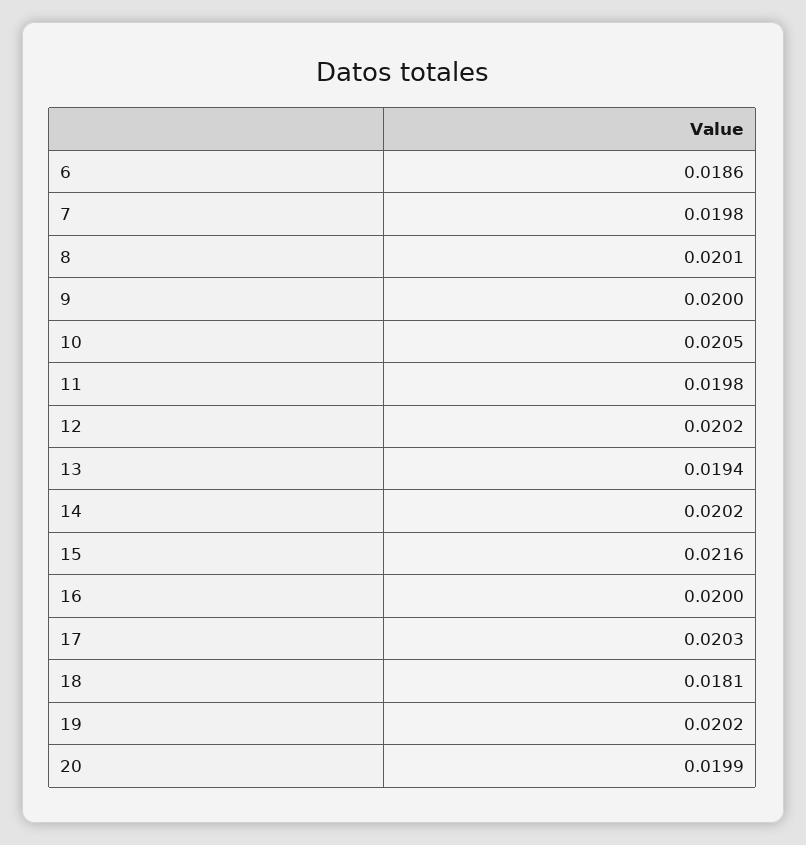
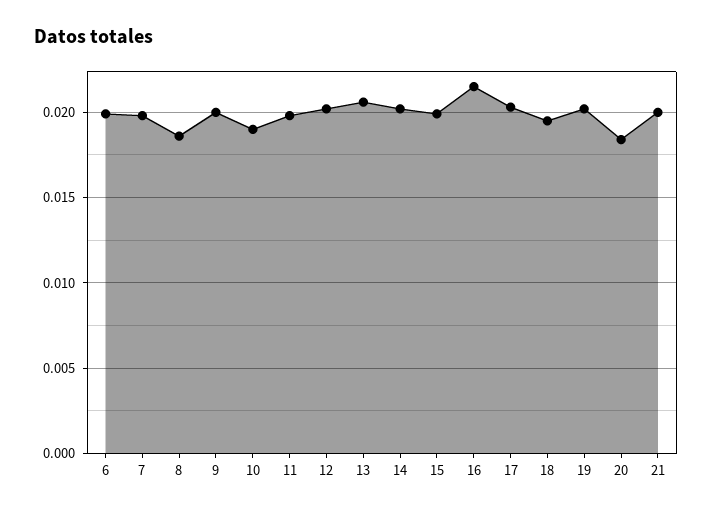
  {
-   "6": 0.0186,
+   "6": 0.02,
    "7": 0.0198,
-   "8": 0.0201,
+   "8": 0.0185,
    "9": 0.02,
-   "10": 0.0205,
+   "10": 0.019,
    "11": 0.0198,
    "12": 0.0202,
-   "13": 0.0194,
+   "13": 0.0205,
    "14": 0.0202,
-   "15": 0.0216,
+   "15": 0.02,
-   "16": 0.02,
+   "16": 0.0215,
    "17": 0.0203,
-   "18": 0.0181,
+   "18": 0.0195,
    "19": 0.0202,
-   "20": 0.0199
+   "20": 0.0185,
+   "21": 0.02
  }

